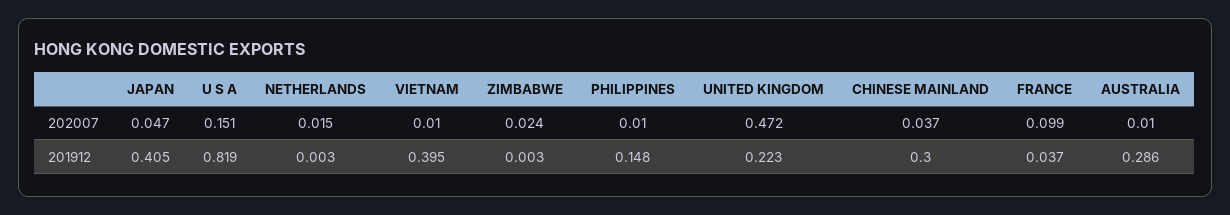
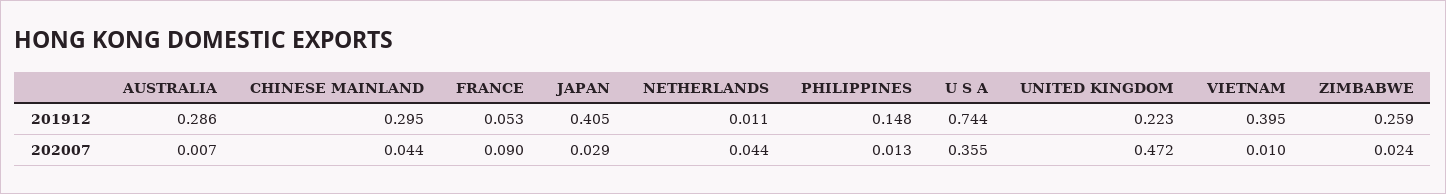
  {
    "JAPAN": {
-     "202007": 0.047,
+     "202007": 0.029,
      "201912": 0.405
    },
    "U S A": {
-     "202007": 0.151,
+     "202007": 0.355,
-     "201912": 0.819
+     "201912": 0.744
    },
    "NETHERLANDS": {
-     "202007": 0.015,
+     "202007": 0.044,
-     "201912": 0.003
+     "201912": 0.011
    },
    "VIETNAM": {
      "202007": 0.01,
      "201912": 0.395
    },
    "ZIMBABWE": {
      "202007": 0.024,
-     "201912": 0.003
+     "201912": 0.259
    },
    "PHILIPPINES": {
-     "202007": 0.01,
+     "202007": 0.013,
      "201912": 0.148
    },
    "UNITED KINGDOM": {
      "202007": 0.472,
      "201912": 0.223
    },
    "CHINESE MAINLAND": {
-     "202007": 0.037,
+     "202007": 0.044,
-     "201912": 0.3
+     "201912": 0.295
    },
    "FRANCE": {
-     "202007": 0.099,
+     "202007": 0.09,
-     "201912": 0.037
+     "201912": 0.053
    },
    "AUSTRALIA": {
-     "202007": 0.01,
+     "202007": 0.007,
      "201912": 0.286
    }
  }

